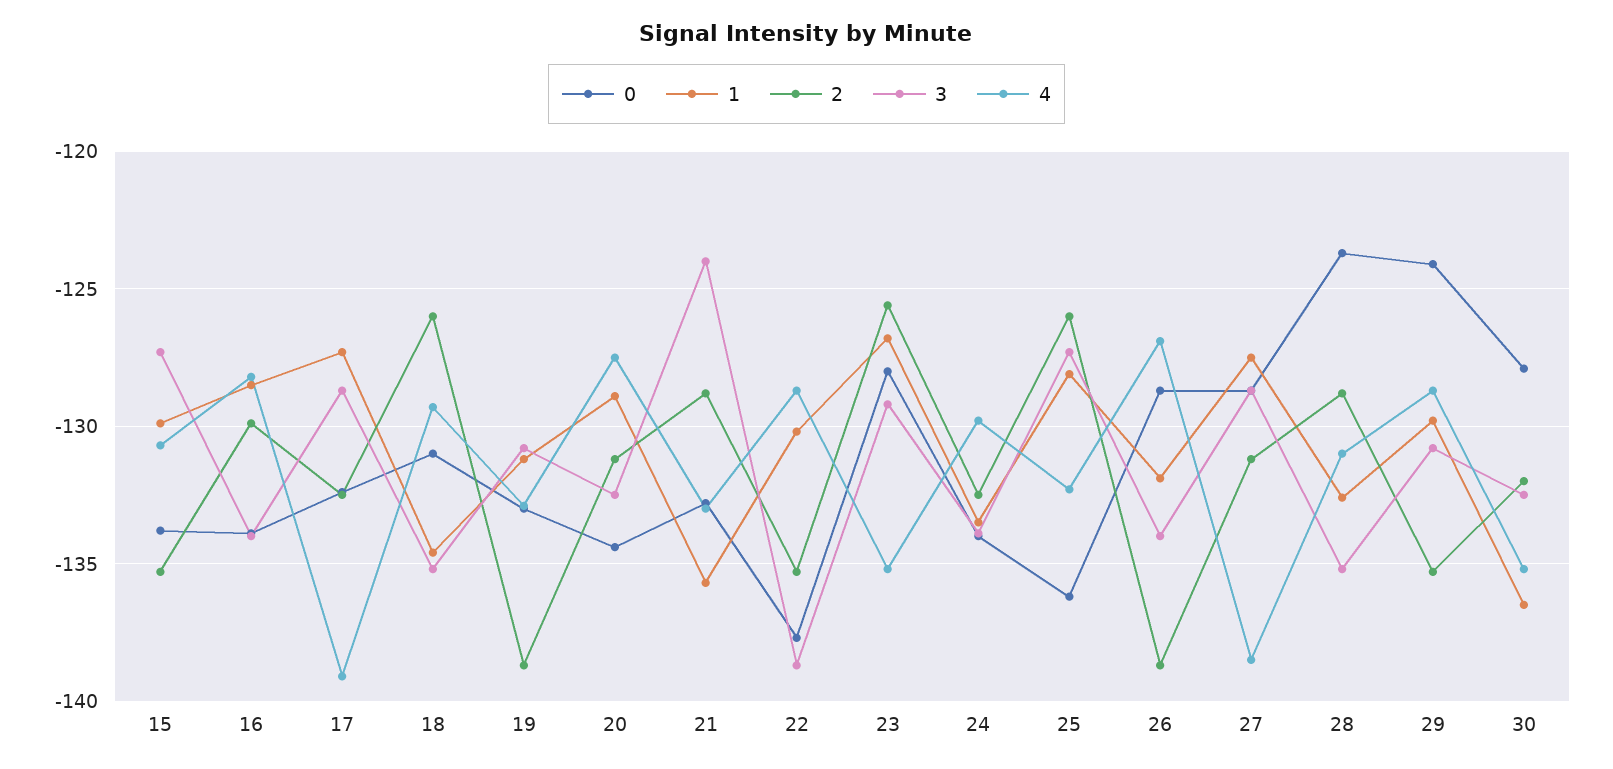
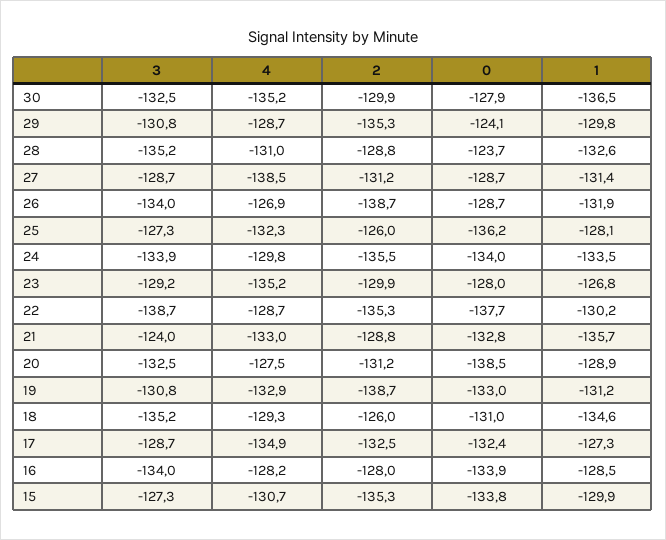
  {
    "0": {
      "15": -133.8,
      "16": -133.9,
      "17": -132.4,
      "18": -131,
      "19": -133,
-     "20": -134.5,
+     "20": -138.5,
      "21": -132.8,
      "22": -137.7,
      "23": -128,
      "24": -134,
      "25": -136.2,
      "26": -128.7,
      "27": -128.7,
      "28": -123.7,
      "29": -124.1,
      "30": -127.9
    },
    "1": {
      "15": -129.9,
      "16": -128.5,
      "17": -127.3,
      "18": -134.6,
      "19": -131.2,
      "20": -128.9,
      "21": -135.7,
      "22": -130.2,
      "23": -126.8,
      "24": -133.5,
      "25": -128.1,
      "26": -131.9,
-     "27": -127.5,
+     "27": -131.4,
      "28": -132.6,
      "29": -129.8,
      "30": -136.5
    },
    "2": {
      "15": -135.3,
-     "16": -130,
+     "16": -128,
      "17": -132.5,
      "18": -126,
      "19": -138.7,
      "20": -131.2,
      "21": -128.8,
      "22": -135.3,
-     "23": -125.5,
+     "23": -129.9,
-     "24": -132.5,
+     "24": -135.5,
      "25": -126,
      "26": -138.7,
      "27": -131.2,
      "28": -128.8,
      "29": -135.3,
-     "30": -132
+     "30": -129.9
    },
    "3": {
      "15": -127.3,
      "16": -134,
      "17": -128.7,
      "18": -135.2,
      "19": -130.8,
      "20": -132.5,
      "21": -124,
      "22": -138.7,
      "23": -129.2,
      "24": -133.9,
      "25": -127.3,
      "26": -134,
      "27": -128.7,
      "28": -135.2,
      "29": -130.8,
      "30": -132.5
    },
    "4": {
      "15": -130.7,
      "16": -128.2,
-     "17": -139,
+     "17": -134.9,
      "18": -129.3,
      "19": -132.9,
      "20": -127.5,
      "21": -133,
      "22": -128.7,
      "23": -135.2,
      "24": -129.8,
      "25": -132.3,
      "26": -126.9,
      "27": -138.5,
      "28": -131,
      "29": -128.7,
      "30": -135.2
    }
  }

